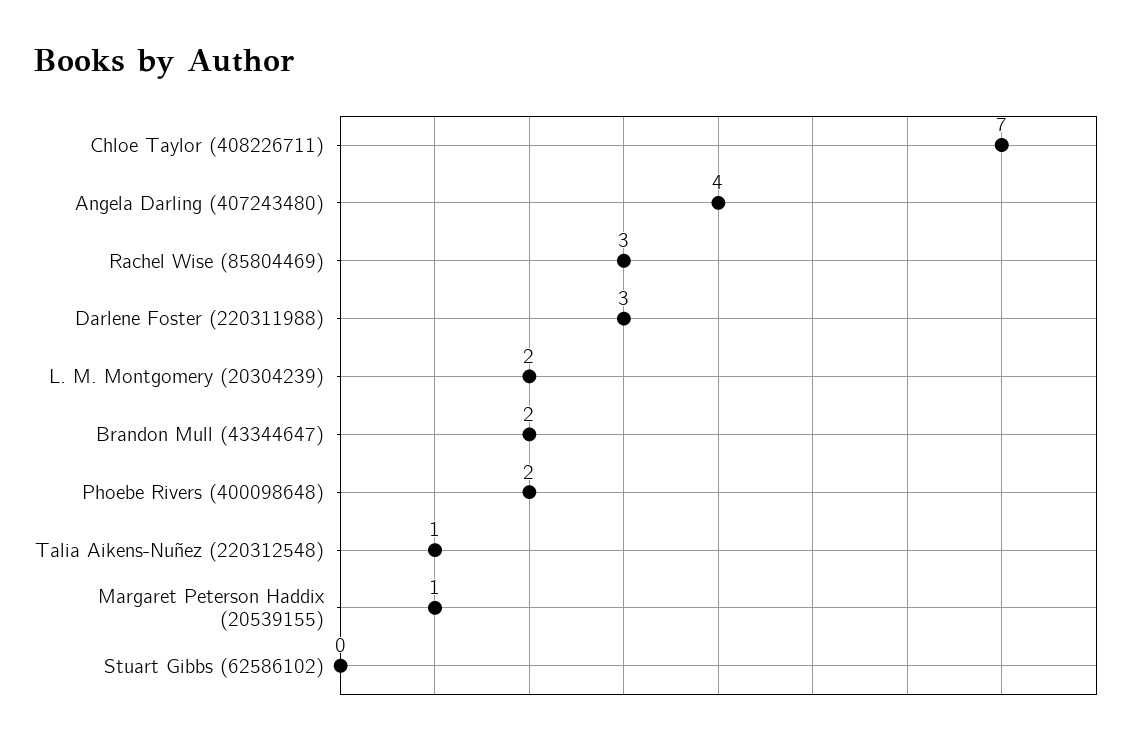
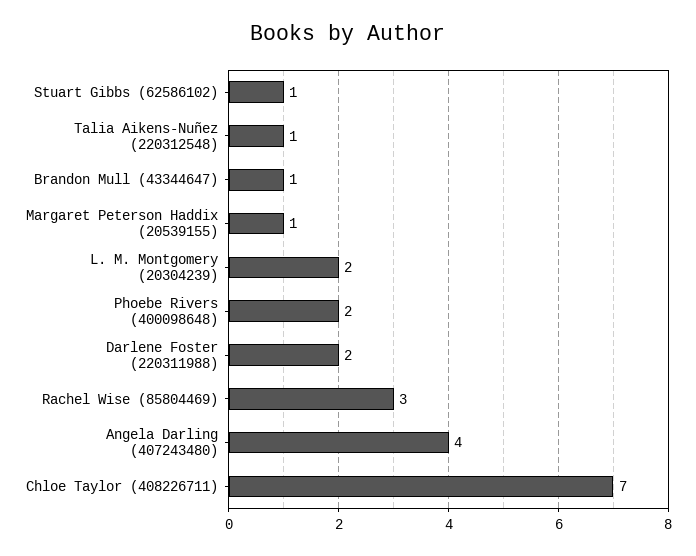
  {
    "Chloe Taylor (408226711)": 7,
    "Angela Darling (407243480)": 4,
    "Rachel Wise (85804469)": 3,
-   "Darlene Foster (220311988)": 3,
+   "Darlene Foster (220311988)": 2,
    "L. M. Montgomery (20304239)": 2,
-   "Brandon Mull (43344647)": 2,
+   "Brandon Mull (43344647)": 1,
    "Phoebe Rivers (400098648)": 2,
    "Talia Aikens-Nuñez (220312548)": 1,
    "Margaret Peterson Haddix (20539155)": 1,
-   "Stuart Gibbs (62586102)": 0
+   "Stuart Gibbs (62586102)": 1
  }

